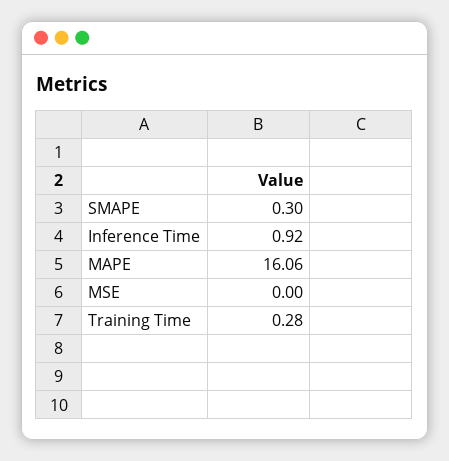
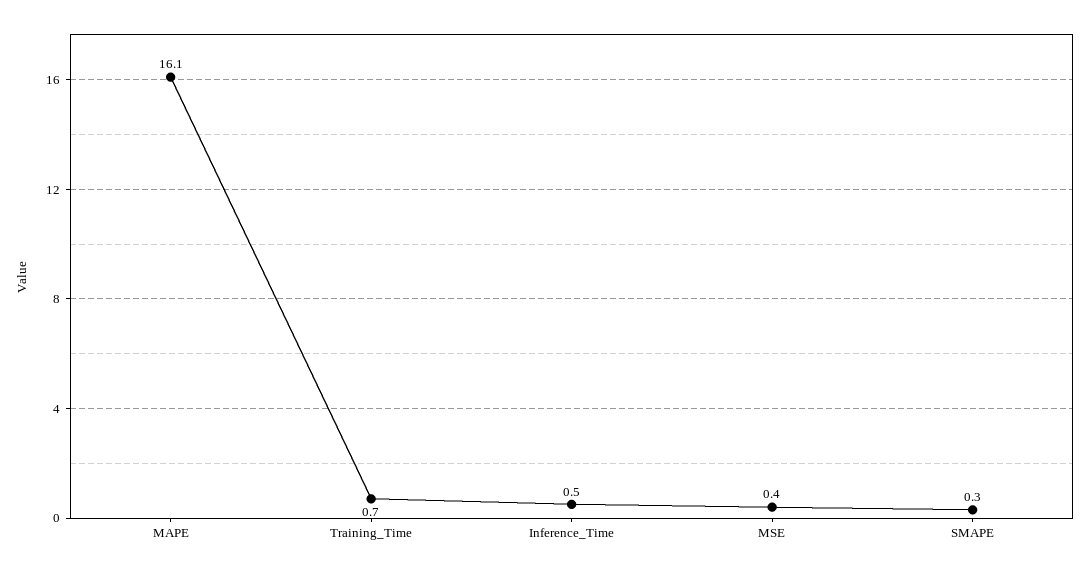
  {
    "SMAPE": 0.3,
-   "Inference Time": 0.92,
+   "Inference Time": 0.5,
    "MAPE": 16.06,
-   "MSE": 0,
+   "MSE": 0.4,
-   "Training Time": 0.28
+   "Training Time": 0.7
  }

